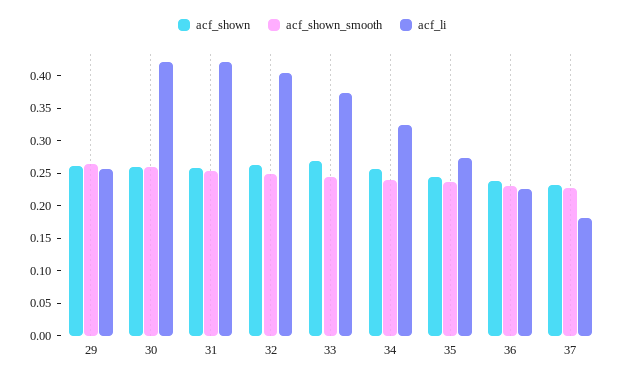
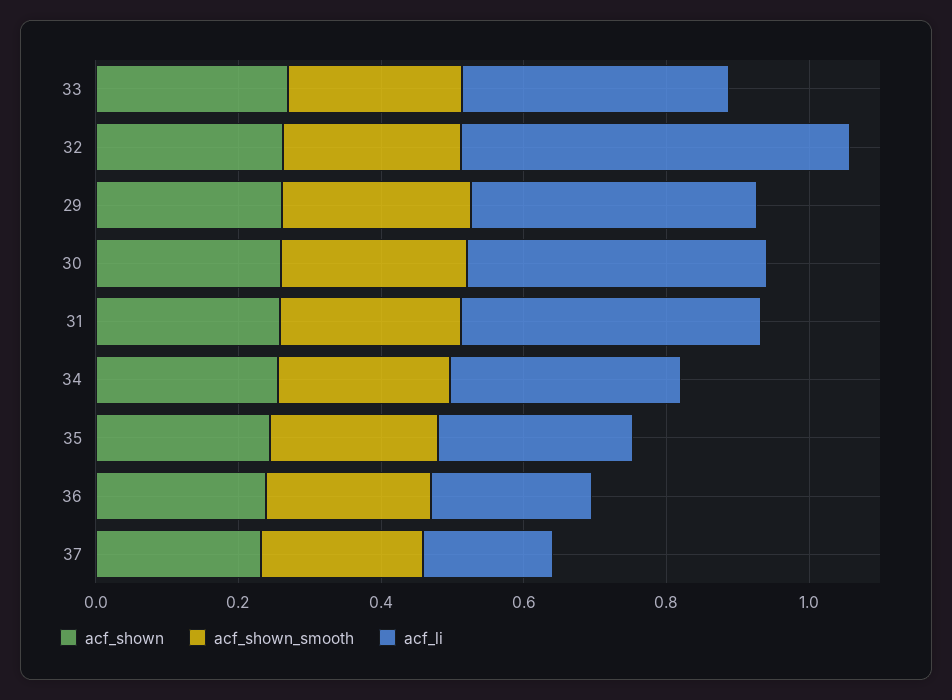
  {
    "acf_shown": {
      "29": 0.25,
      "30": 0.25,
      "31": 0.25,
      "32": 0.275,
      "33": 0.275,
      "34": 0.25,
      "35": 0.25,
      "36": 0.25,
      "37": 0.225
    },
    "acf_shown_smooth": {
      "29": 0.275,
      "30": 0.25,
      "31": 0.25,
      "32": 0.25,
      "33": 0.25,
      "34": 0.25,
      "35": 0.225,
      "36": 0.225,
      "37": 0.225
    },
    "acf_li": {
-     "29": 0.25,
+     "29": 0.4,
      "30": 0.425,
      "31": 0.425,
-     "32": 0.4,
+     "32": 0.55,
      "33": 0.375,
      "34": 0.325,
      "35": 0.275,
      "36": 0.225,
      "37": 0.175
    }
  }

